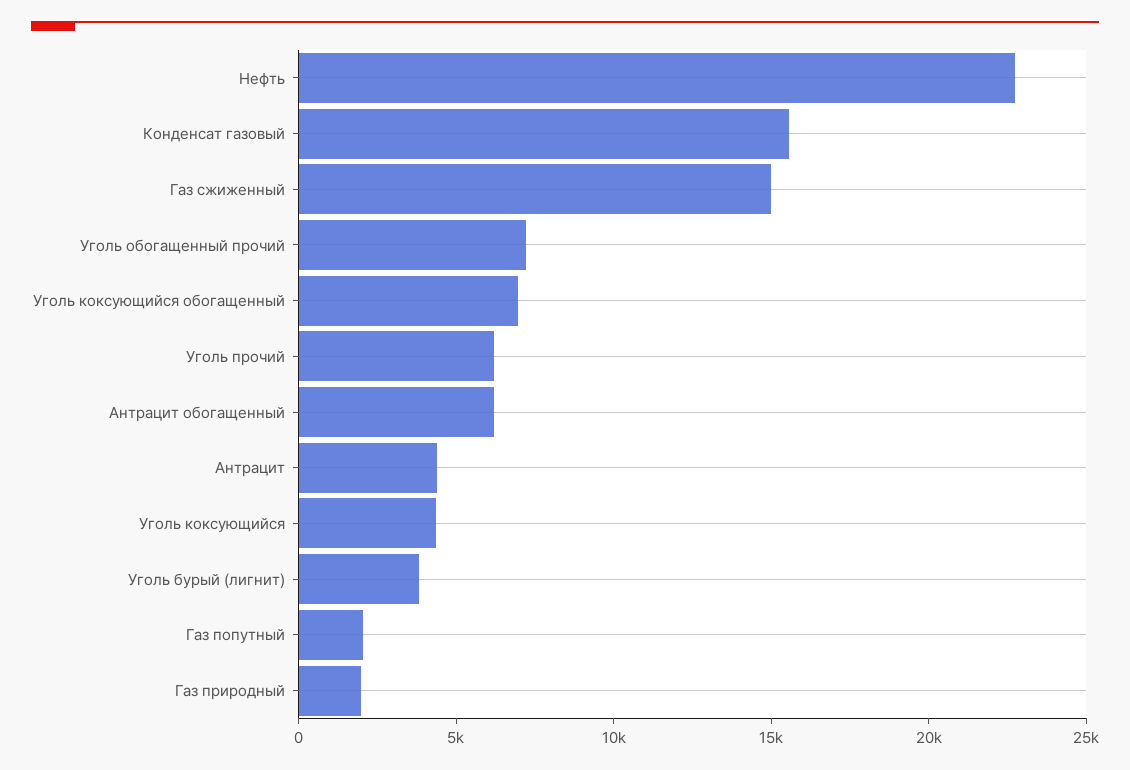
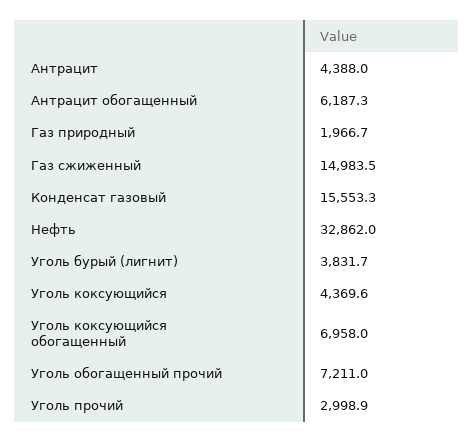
  {
-   "Нефть": 23000,
+   "Нефть": 32862,
    "Конденсат газовый": 15553.3,
    "Газ сжиженный": 14983.5,
    "Уголь обогащенный прочий": 7211,
    "Уголь коксующийся обогащенный": 6958,
-   "Уголь прочий": 6000,
+   "Уголь прочий": 2998.9,
    "Антрацит обогащенный": 6187.3,
    "Антрацит": 4388,
    "Уголь коксующийся": 4369.6,
    "Уголь бурый (лигнит)": 3831.7,
-   "Газ попутный": 2000,
    "Газ природный": 1966.7
  }

